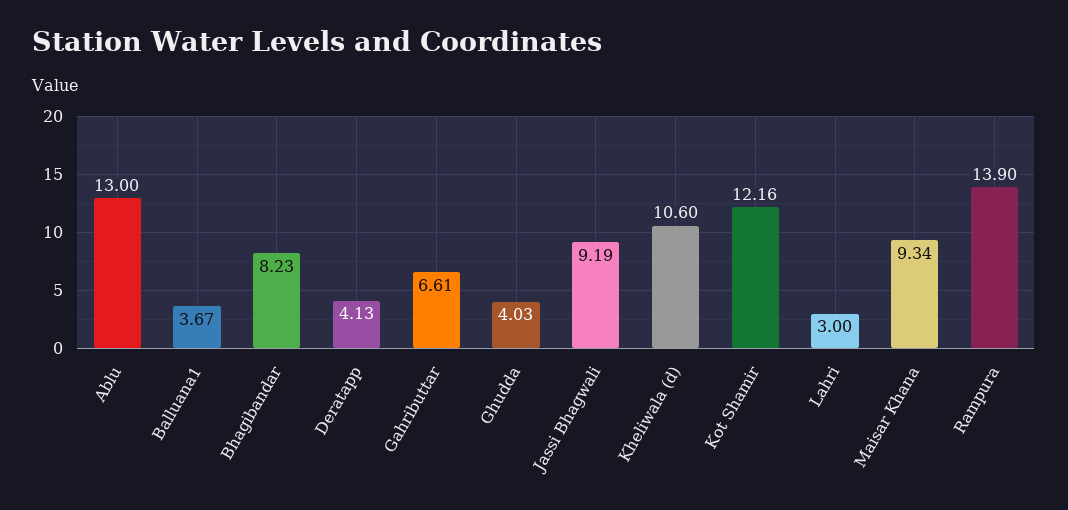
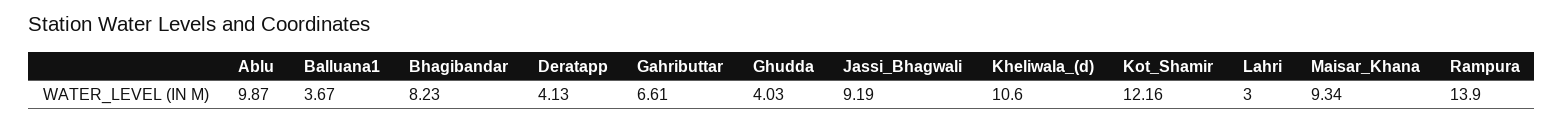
  {
-   "Ablu": 13,
+   "Ablu": 9.87,
    "Balluana1": 3.67,
    "Bhagibandar": 8.23,
    "Deratapp": 4.13,
    "Gahributtar": 6.61,
    "Ghudda": 4.03,
    "Jassi Bhagwali": 9.19,
    "Kheliwala (d)": 10.6,
    "Kot Shamir": 12.16,
    "Lahri": 3,
    "Maisar Khana": 9.34,
    "Rampura": 13.9
  }

